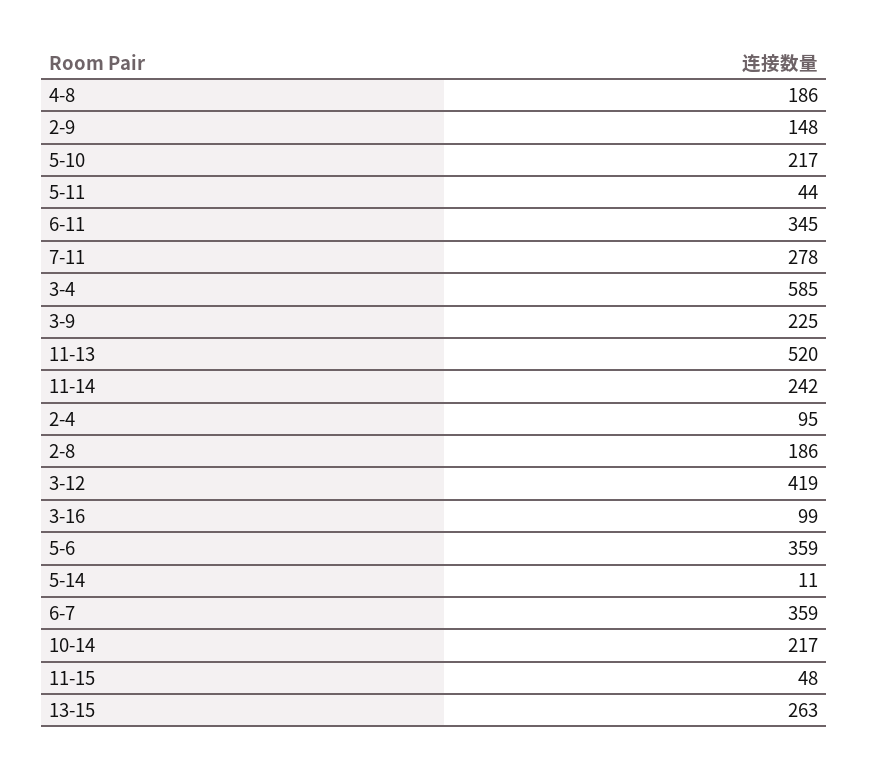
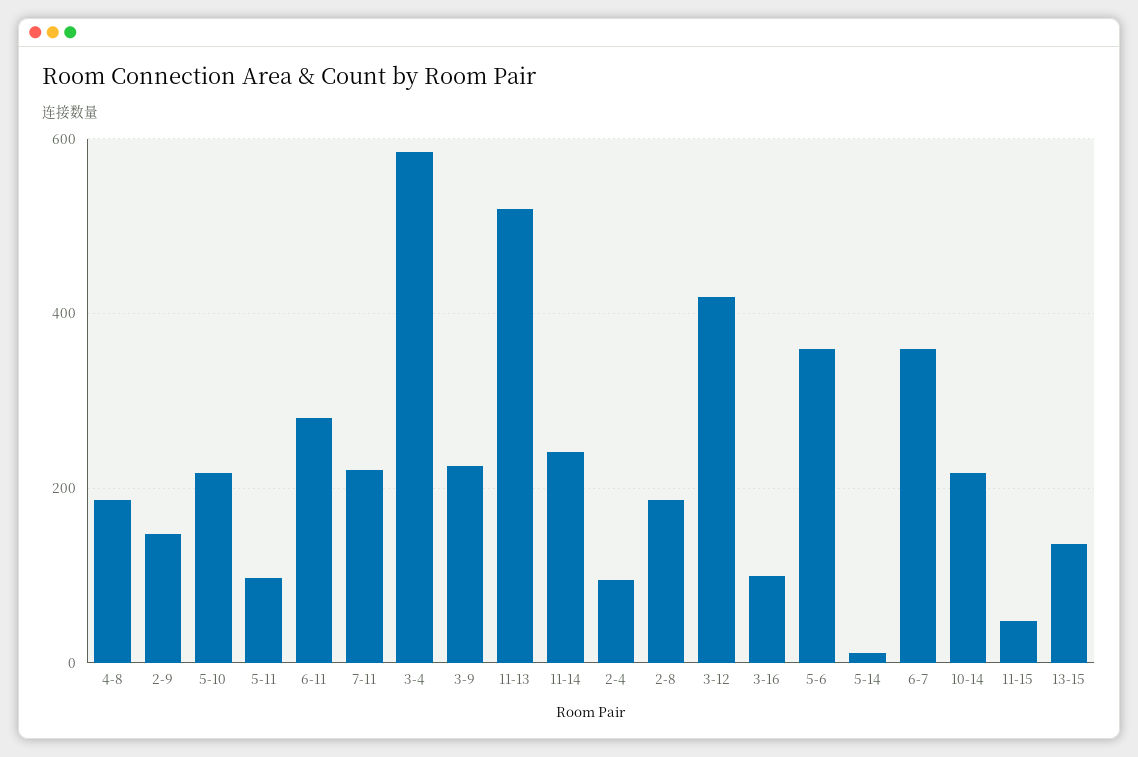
  {
    "4-8": 186,
    "2-9": 148,
    "5-10": 217,
-   "5-11": 44,
+   "5-11": 100,
-   "6-11": 345,
+   "6-11": 280,
-   "7-11": 278,
+   "7-11": 220,
    "3-4": 585,
    "3-9": 225,
    "11-13": 520,
    "11-14": 242,
    "2-4": 95,
    "2-8": 186,
    "3-12": 419,
    "3-16": 99,
    "5-6": 359,
    "5-14": 11,
    "6-7": 359,
    "10-14": 217,
    "11-15": 48,
-   "13-15": 263
+   "13-15": 140
  }

